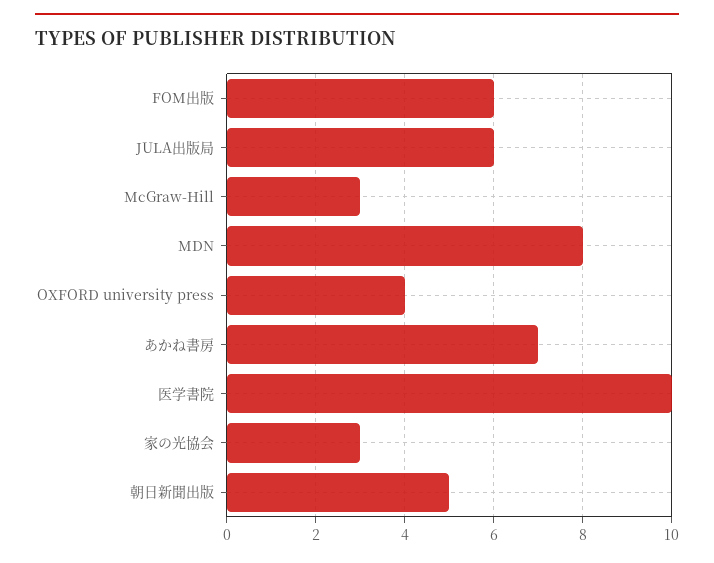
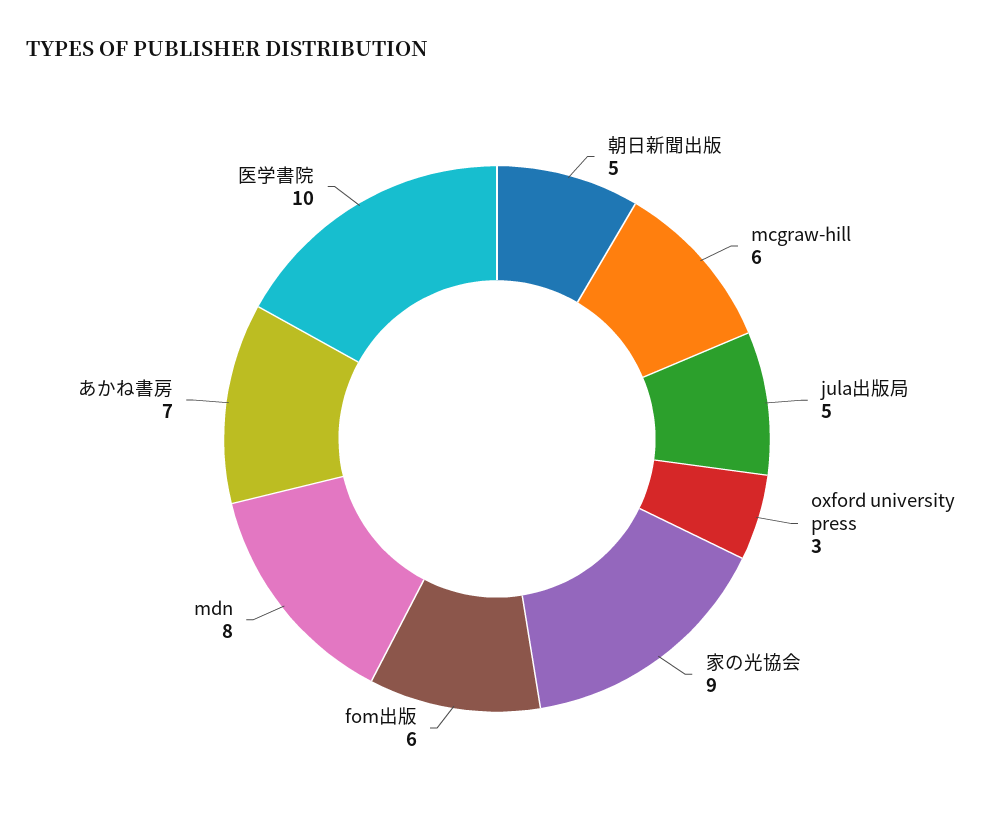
  {
    "FOM出版": 6,
-   "JULA出版局": 6,
+   "JULA出版局": 5,
-   "McGraw-Hill": 3,
+   "McGraw-Hill": 6,
    "MDN": 8,
-   "OXFORD university press": 4,
+   "OXFORD university press": 3,
    "あかね書房": 7,
    "医学書院": 10,
-   "家の光協会": 3,
+   "家の光協会": 9,
    "朝日新聞出版": 5
  }

